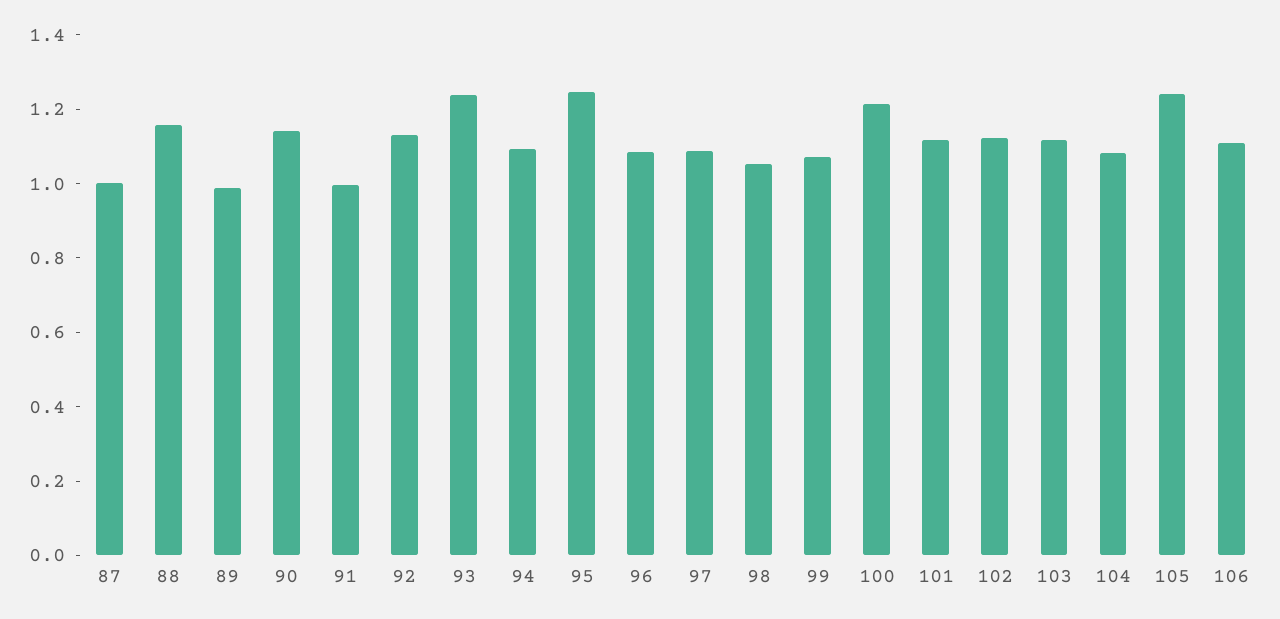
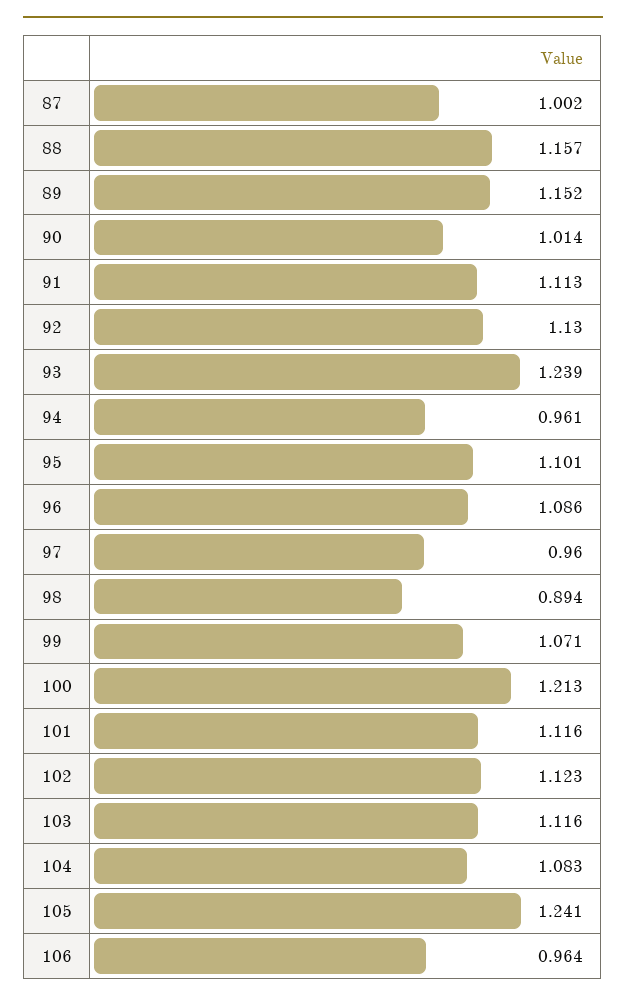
  {
    "87": 1.002,
    "88": 1.157,
-   "89": 1,
+   "89": 1.152,
-   "90": 1.15,
+   "90": 1.014,
-   "91": 1,
+   "91": 1.113,
    "92": 1.13,
    "93": 1.239,
-   "94": 1.1,
+   "94": 0.961,
-   "95": 1.25,
+   "95": 1.101,
    "96": 1.086,
-   "97": 1.1,
+   "97": 0.96,
-   "98": 1.05,
+   "98": 0.894,
    "99": 1.071,
    "100": 1.213,
    "101": 1.116,
    "102": 1.123,
    "103": 1.116,
    "104": 1.083,
    "105": 1.241,
-   "106": 1.1
+   "106": 0.964
  }

